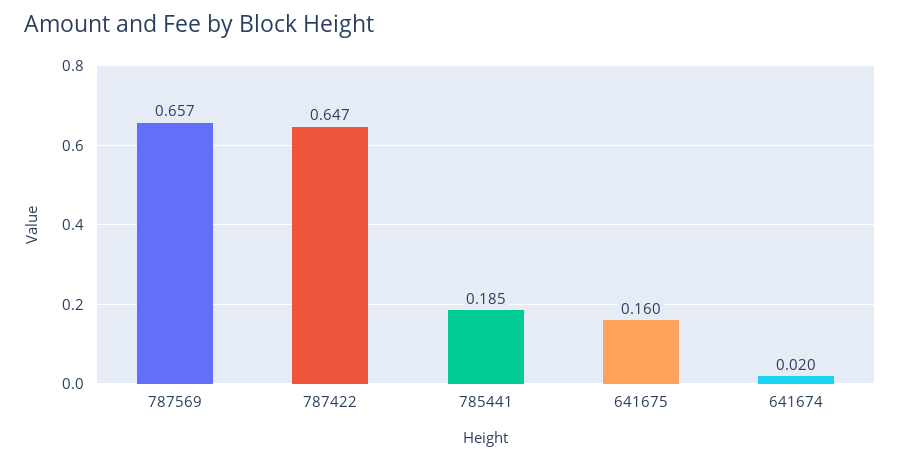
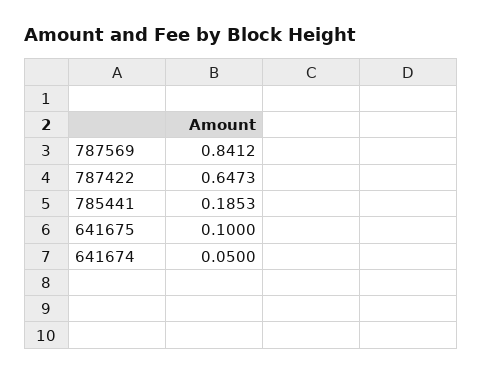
  {
-   "787569": 0.657,
+   "787569": 0.8412,
    "787422": 0.6473,
    "785441": 0.1853,
-   "641675": 0.16,
+   "641675": 0.1,
-   "641674": 0.02
+   "641674": 0.05
  }

